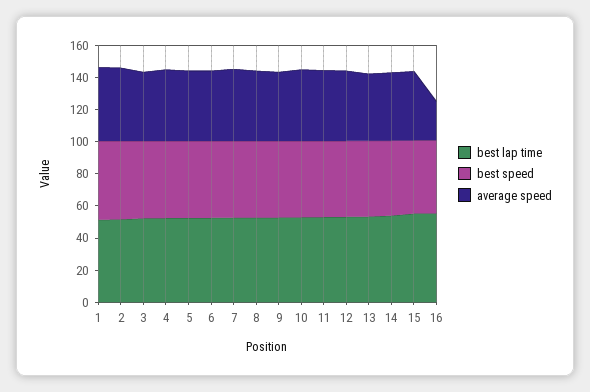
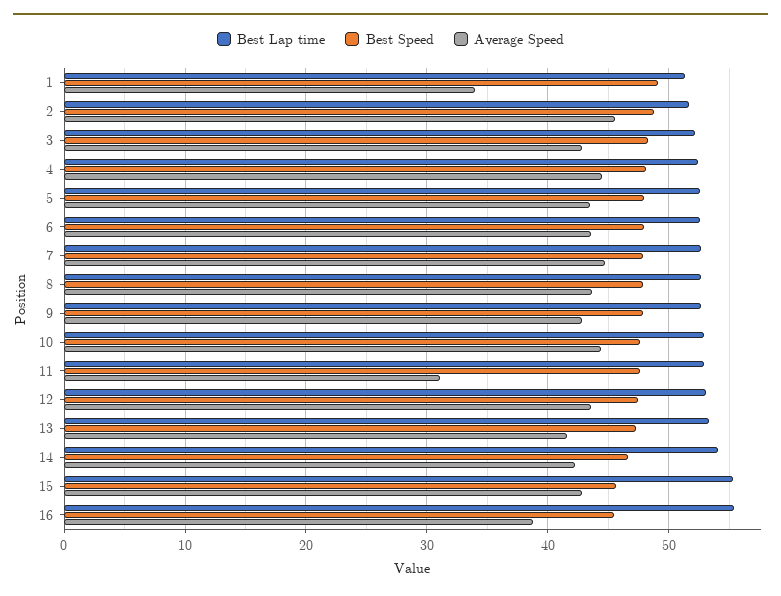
  {
    "best lap time": {
      "1": 51,
      "2": 52,
      "3": 52,
      "4": 52,
      "5": 53,
      "6": 53,
      "7": 53,
      "8": 53,
      "9": 53,
      "10": 53,
      "11": 53,
      "12": 53,
      "13": 53,
      "14": 54,
      "15": 55,
      "16": 55
    },
    "best speed": {
      "1": 49,
      "2": 49,
      "3": 48,
      "4": 48,
      "5": 48,
      "6": 48,
      "7": 48,
      "8": 48,
      "9": 48,
      "10": 48,
      "11": 48,
      "12": 47,
      "13": 47,
      "14": 47,
      "15": 46,
      "16": 46
    },
    "average speed": {
-     "1": 45,
+     "1": 34,
      "2": 46,
      "3": 43,
      "4": 44,
      "5": 44,
      "6": 44,
      "7": 45,
      "8": 44,
      "9": 43,
      "10": 44,
-     "11": 45,
+     "11": 31,
      "12": 44,
      "13": 42,
      "14": 42,
      "15": 43,
-     "16": 25
+     "16": 39
    }
  }

